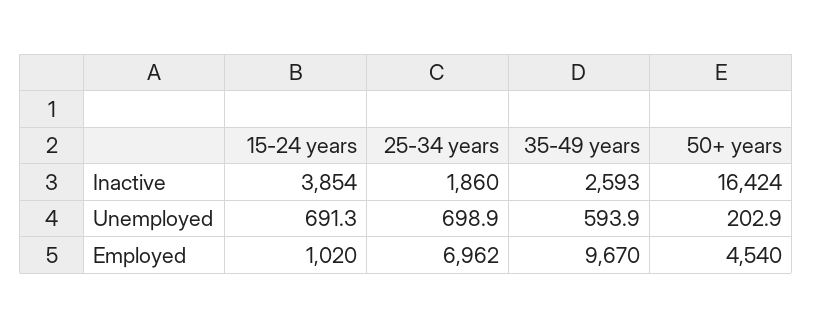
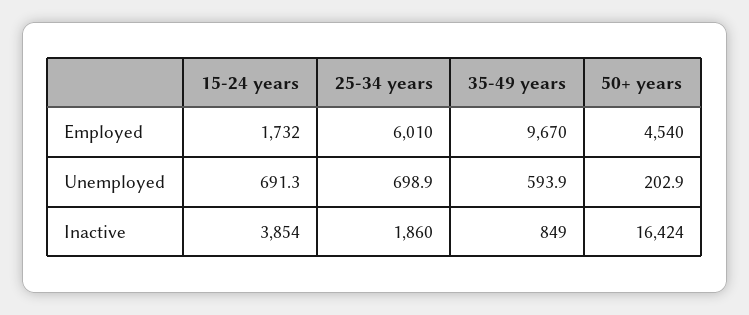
  {
    "15-24 years": {
      "Inactive": 3854,
      "Unemployed": 691.3,
-     "Employed": 1020
+     "Employed": 1732
    },
    "25-34 years": {
      "Inactive": 1860,
      "Unemployed": 698.9,
-     "Employed": 6962
+     "Employed": 6010
    },
    "35-49 years": {
-     "Inactive": 2593,
+     "Inactive": 849,
      "Unemployed": 593.9,
      "Employed": 9670
    },
    "50+ years": {
      "Inactive": 16424,
      "Unemployed": 202.9,
      "Employed": 4540
    }
  }

